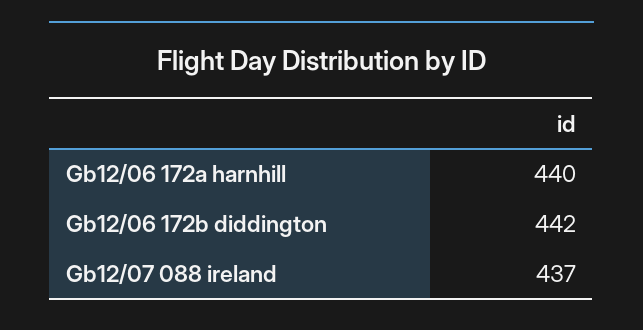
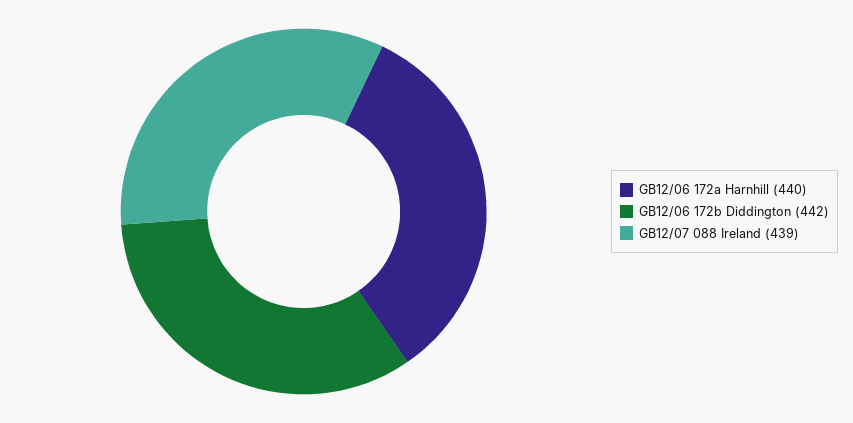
  {
    "Gb12/06 172a harnhill": 440,
    "Gb12/06 172b diddington": 442,
-   "Gb12/07 088 ireland": 437
+   "Gb12/07 088 ireland": 439
  }

